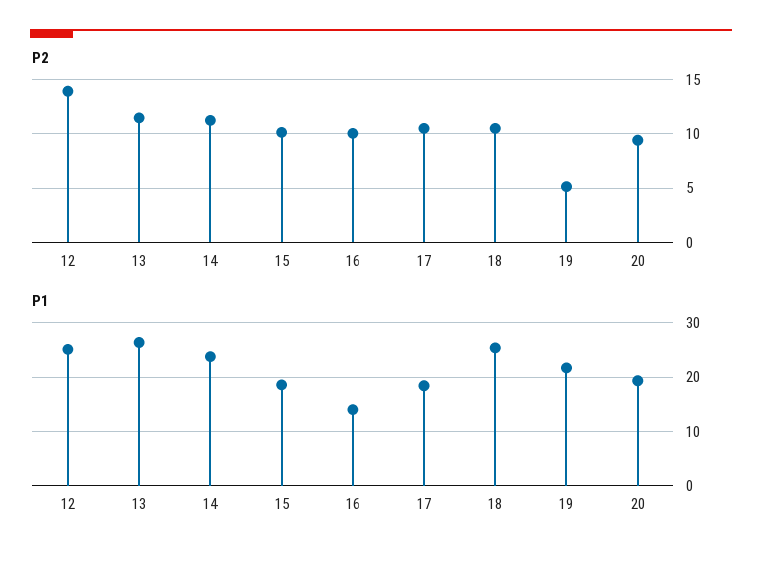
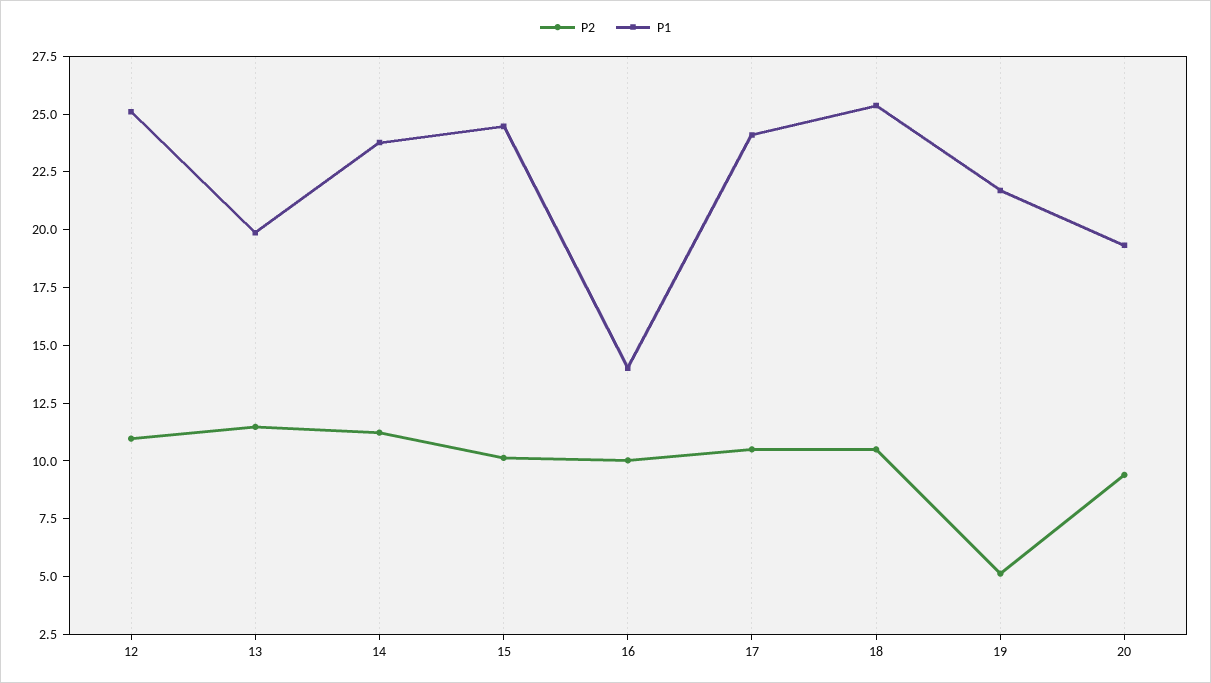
  {
    "P2": {
-     "12": 14,
+     "12": 11,
      "13": 11.5,
      "14": 11,
      "15": 10,
      "16": 10,
      "17": 10.5,
      "18": 10.5,
      "19": 5,
      "20": 9.5
    },
    "P1": {
      "12": 25,
-     "13": 26,
+     "13": 20,
      "14": 24,
-     "15": 18,
+     "15": 24.5,
      "16": 14,
-     "17": 18,
+     "17": 24,
      "18": 25.5,
      "19": 21.5,
      "20": 19.5
    }
  }

